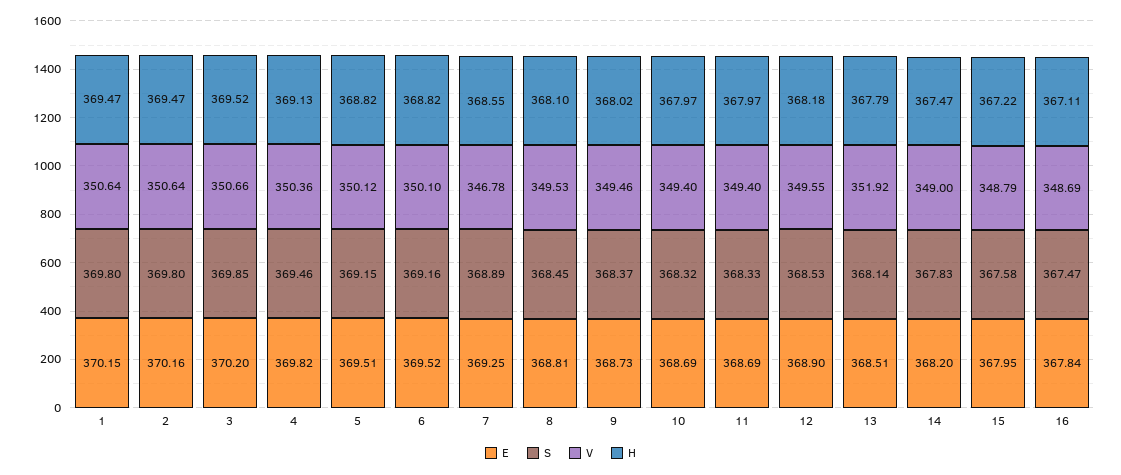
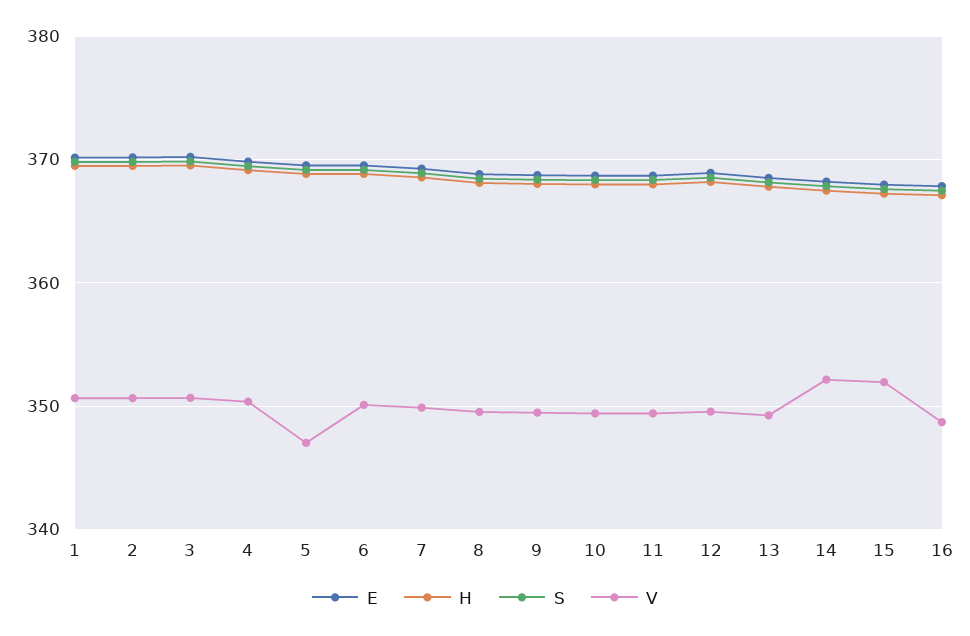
  {
    "E": {
      "1": 370.15,
      "2": 370.16,
      "3": 370.2,
      "4": 369.82,
      "5": 369.51,
      "6": 369.52,
      "7": 369.25,
      "8": 368.81,
      "9": 368.73,
      "10": 368.69,
      "11": 368.69,
      "12": 368.9,
      "13": 368.51,
      "14": 368.2,
      "15": 367.95,
      "16": 367.84
    },
    "S": {
      "1": 369.8,
      "2": 369.8,
      "3": 369.85,
      "4": 369.46,
      "5": 369.15,
      "6": 369.16,
      "7": 368.89,
      "8": 368.45,
      "9": 368.37,
      "10": 368.32,
      "11": 368.33,
      "12": 368.53,
      "13": 368.14,
      "14": 367.83,
      "15": 367.58,
      "16": 367.47
    },
    "V": {
      "1": 350.64,
      "2": 350.64,
      "3": 350.66,
      "4": 350.36,
-     "5": 350.12,
+     "5": 347,
      "6": 350.1,
-     "7": 346.78,
+     "7": 350,
      "8": 349.53,
      "9": 349.46,
      "10": 349.4,
      "11": 349.4,
      "12": 349.55,
-     "13": 351.92,
+     "13": 349,
-     "14": 349,
+     "14": 352,
-     "15": 348.79,
+     "15": 352,
      "16": 348.69
    },
    "H": {
      "1": 369.47,
      "2": 369.47,
      "3": 369.52,
      "4": 369.13,
      "5": 368.82,
      "6": 368.82,
      "7": 368.55,
      "8": 368.1,
      "9": 368.02,
      "10": 367.97,
      "11": 367.97,
      "12": 368.18,
      "13": 367.79,
      "14": 367.47,
      "15": 367.22,
      "16": 367.11
    }
  }

